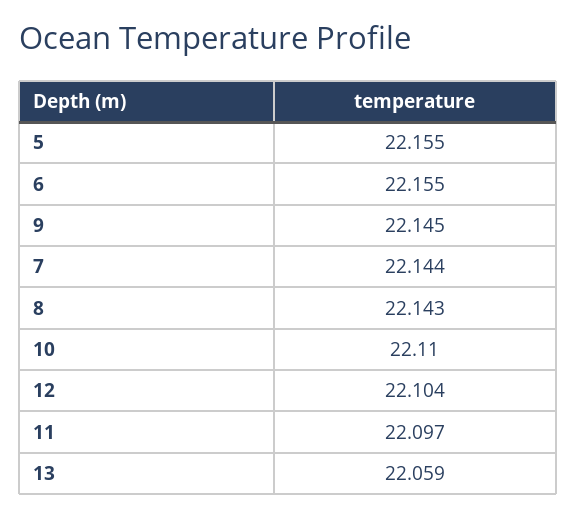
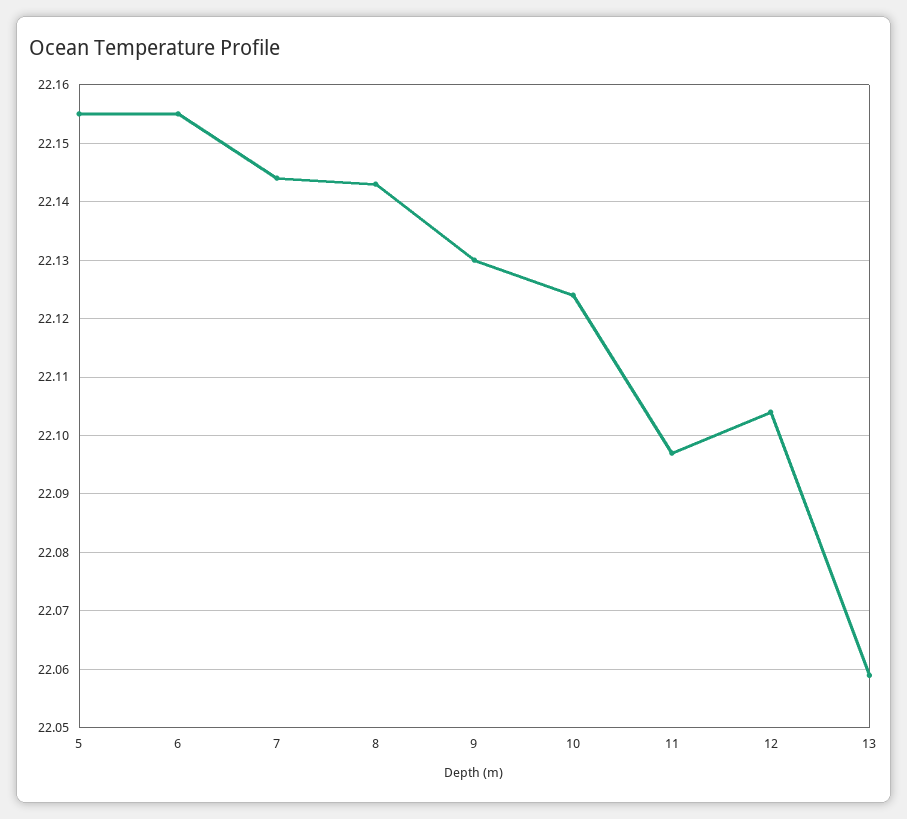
  {
    "5": 22.155,
    "6": 22.155,
-   "9": 22.145,
+   "9": 22.13,
    "7": 22.144,
    "8": 22.143,
-   "10": 22.11,
+   "10": 22.125,
    "12": 22.104,
    "11": 22.097,
    "13": 22.059
  }

